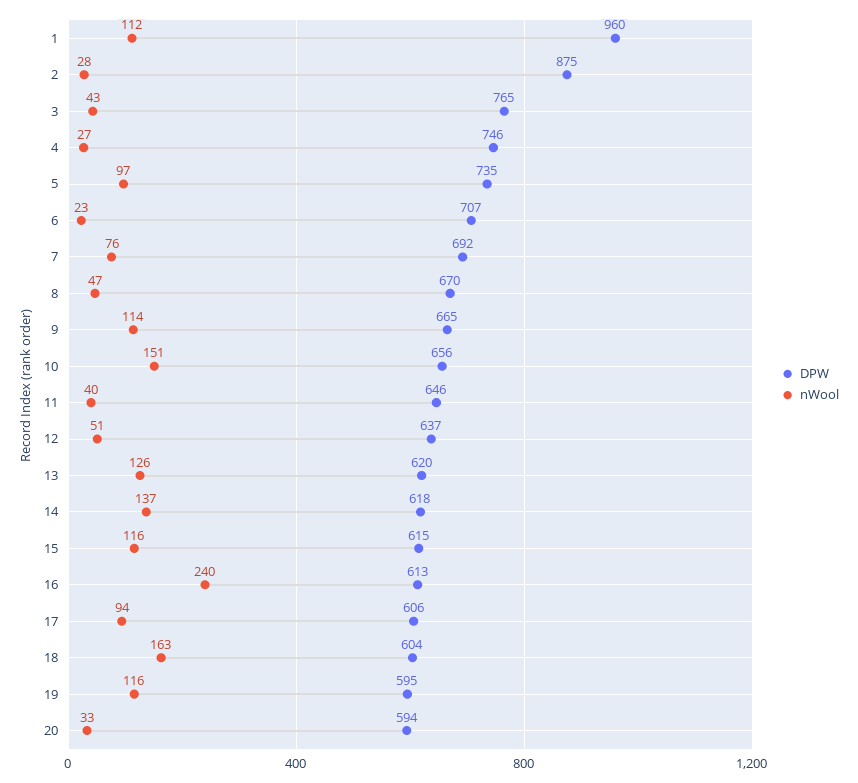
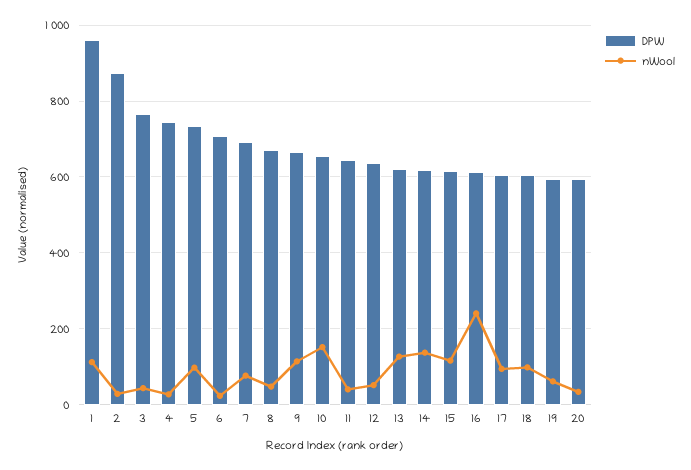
  {
    "DPW": {
      "1": 960,
      "2": 875,
      "3": 765,
      "4": 746,
      "5": 735,
      "6": 707,
      "7": 692,
      "8": 670,
      "9": 665,
      "10": 656,
      "11": 646,
      "12": 637,
      "13": 620,
      "14": 618,
      "15": 615,
      "16": 613,
      "17": 606,
      "18": 604,
      "19": 595,
      "20": 594
    },
    "nWool": {
      "1": 112,
      "2": 28,
      "3": 43,
      "4": 27,
      "5": 97,
      "6": 23,
      "7": 76,
      "8": 47,
      "9": 114,
      "10": 151,
      "11": 40,
      "12": 51,
      "13": 126,
      "14": 137,
      "15": 116,
      "16": 240,
      "17": 94,
-     "18": 163,
+     "18": 100,
-     "19": 116,
+     "19": 60,
      "20": 33
    }
  }

